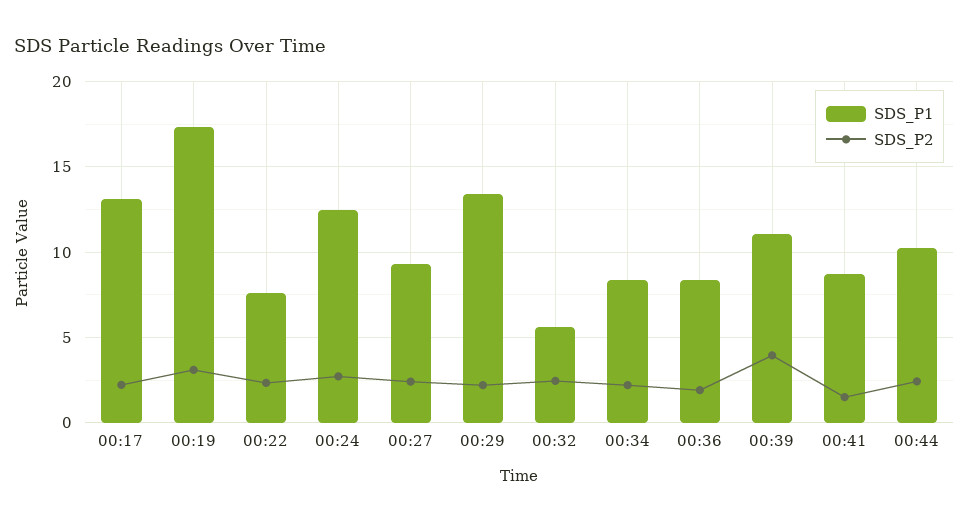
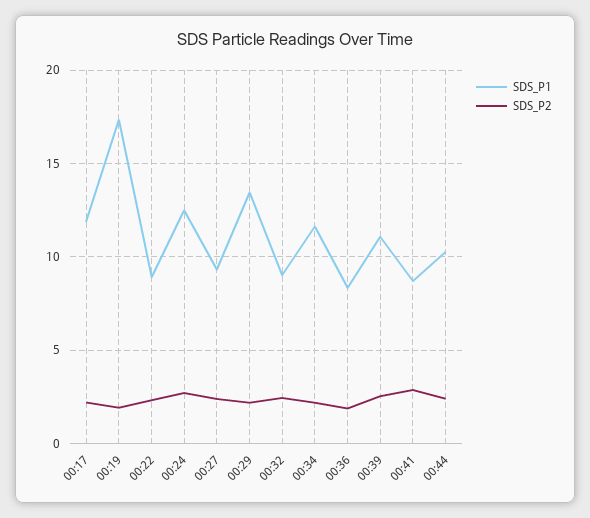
  {
    "SDS_P1": {
-     "00:17": 13,
+     "00:17": 12,
      "00:19": 17.5,
-     "00:22": 7.5,
+     "00:22": 9,
      "00:24": 12.5,
      "00:27": 9.5,
      "00:29": 13.5,
-     "00:32": 5.5,
+     "00:32": 9,
-     "00:34": 8.5,
+     "00:34": 11.5,
      "00:36": 8.5,
      "00:39": 11,
      "00:41": 8.5,
      "00:44": 10.5
    },
    "SDS_P2": {
      "00:17": 2,
-     "00:19": 3,
+     "00:19": 2,
      "00:22": 2.5,
      "00:24": 2.5,
      "00:27": 2.5,
      "00:29": 2,
      "00:32": 2.5,
      "00:34": 2,
      "00:36": 2,
-     "00:39": 4,
+     "00:39": 2.5,
-     "00:41": 1.5,
+     "00:41": 3,
      "00:44": 2.5
    }
  }

